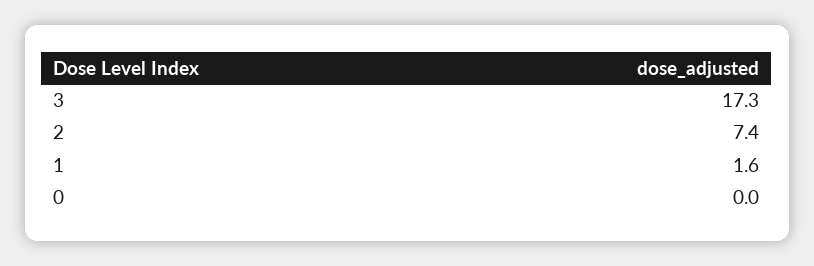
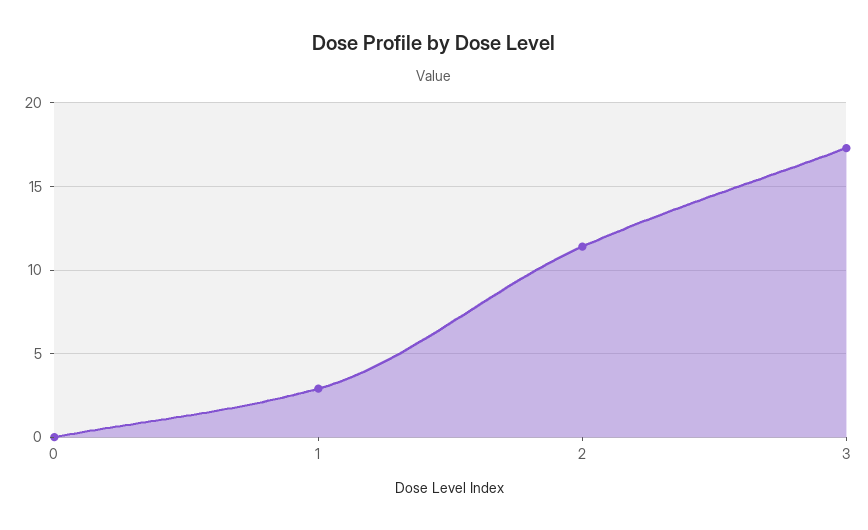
  {
    "3": 17.3,
-   "2": 7.4,
+   "2": 11.5,
-   "1": 1.6,
+   "1": 3,
    "0": 0
  }

